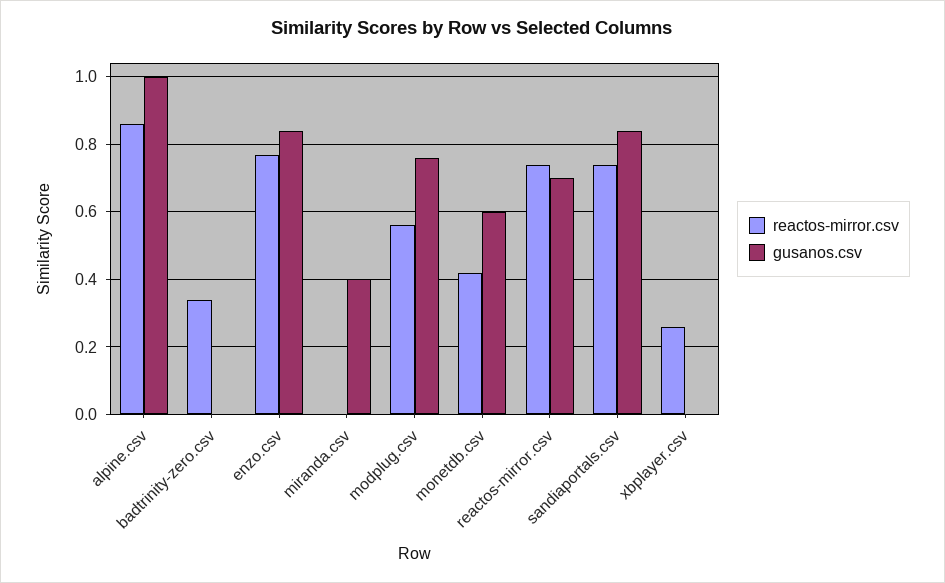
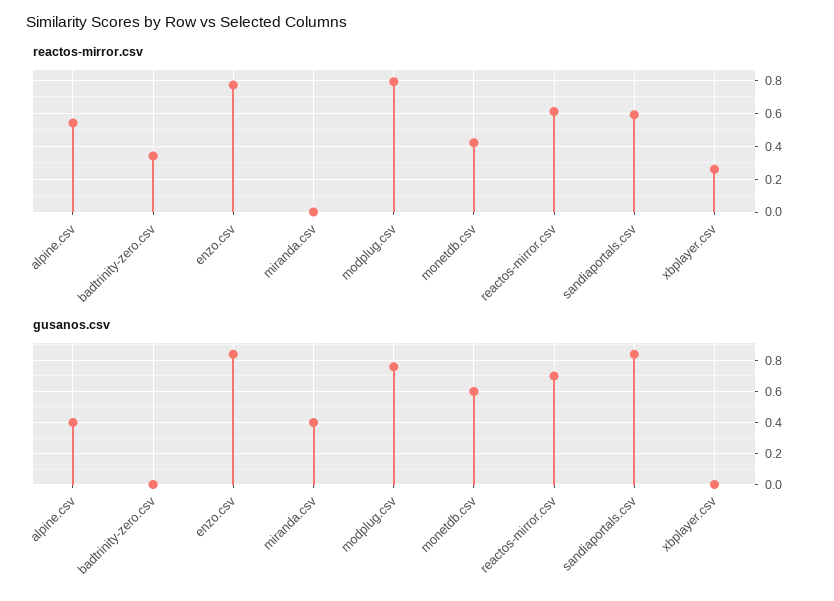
  {
    "reactos-mirror.csv": {
-     "alpine.csv": 0.85,
+     "alpine.csv": 0.55,
      "badtrinity-zero.csv": 0.35,
      "enzo.csv": 0.75,
      "miranda.csv": 0,
-     "modplug.csv": 0.55,
+     "modplug.csv": 0.8,
      "monetdb.csv": 0.4,
-     "reactos-mirror.csv": 0.75,
+     "reactos-mirror.csv": 0.6,
-     "sandiaportals.csv": 0.75,
+     "sandiaportals.csv": 0.6,
      "xbplayer.csv": 0.25
    },
    "gusanos.csv": {
-     "alpine.csv": 1,
+     "alpine.csv": 0.4,
      "badtrinity-zero.csv": 0,
      "enzo.csv": 0.85,
      "miranda.csv": 0.4,
      "modplug.csv": 0.75,
      "monetdb.csv": 0.6,
      "reactos-mirror.csv": 0.7,
      "sandiaportals.csv": 0.85,
      "xbplayer.csv": 0
    }
  }

